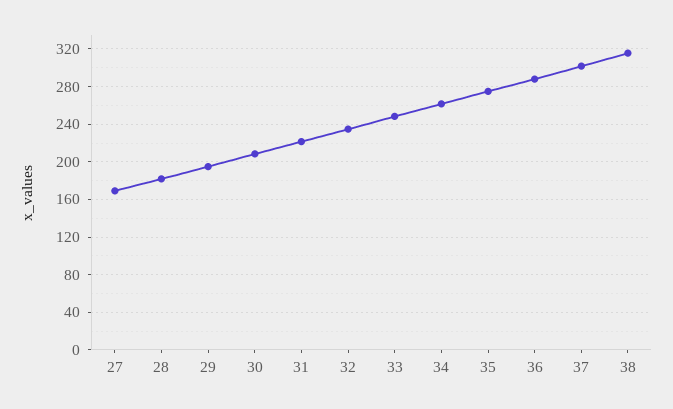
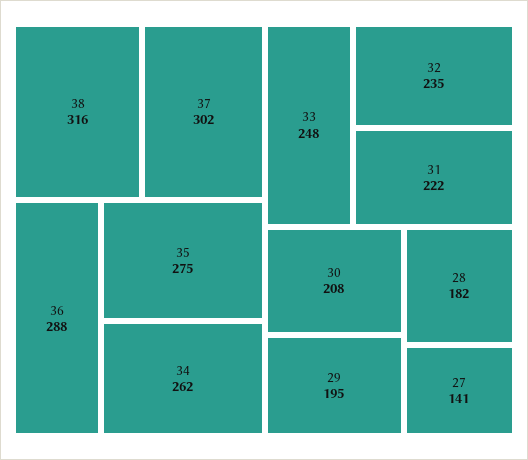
  {
-   "27": 170,
+   "27": 141,
    "28": 182,
    "29": 195,
    "30": 208,
    "31": 222,
    "32": 235,
    "33": 248,
    "34": 262,
    "35": 275,
    "36": 288,
    "37": 302,
    "38": 316
  }

